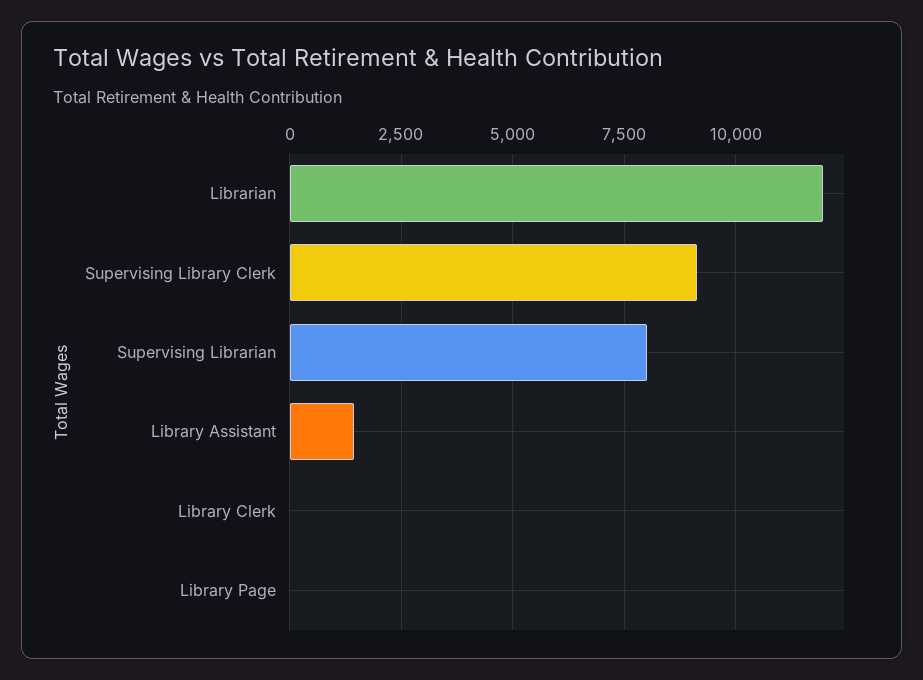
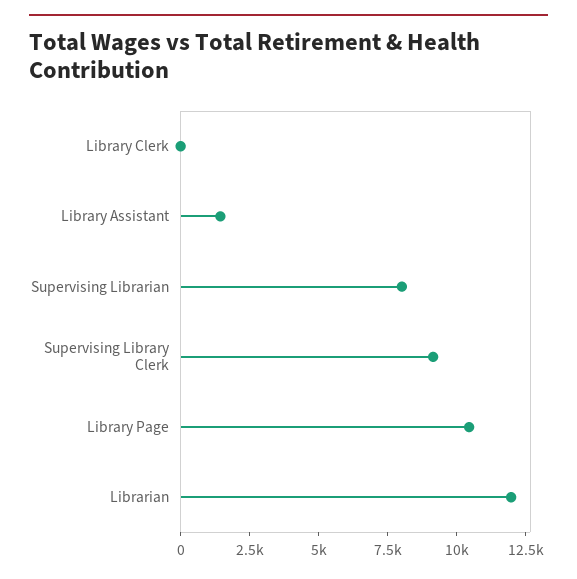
  {
    "Librarian": 12000,
    "Supervising Library Clerk": 9250,
    "Supervising Librarian": 8000,
    "Library Assistant": 1500,
    "Library Clerk": 0,
-   "Library Page": 0
+   "Library Page": 10500
  }

